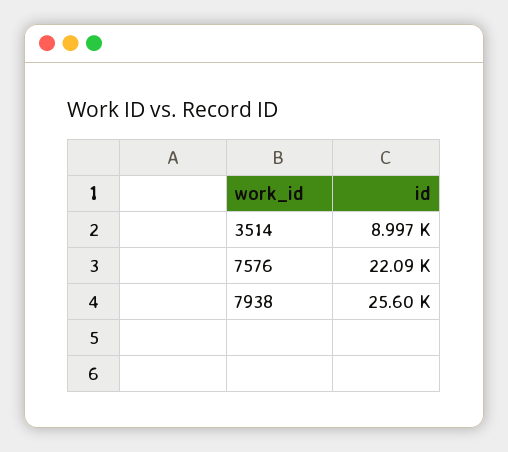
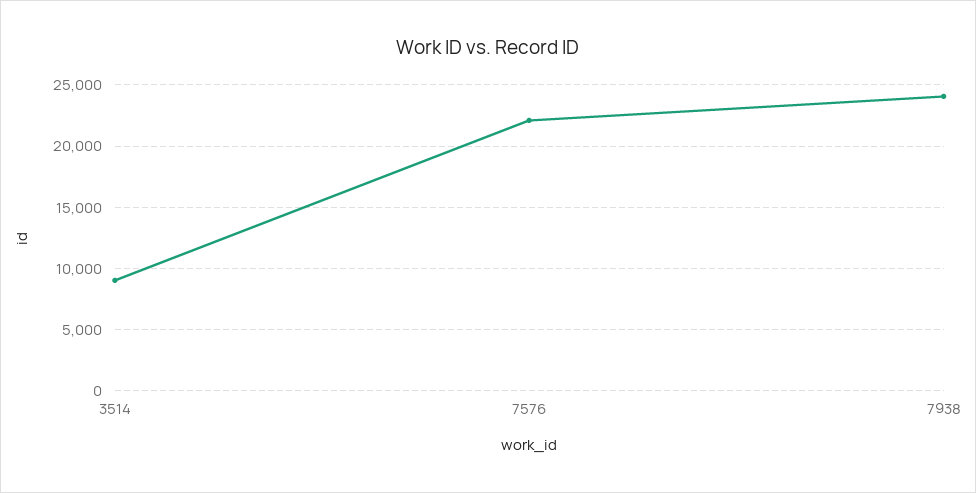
  {
    "3514": 8997,
    "7576": 22090,
-   "7938": 25600
+   "7938": 24000
  }

